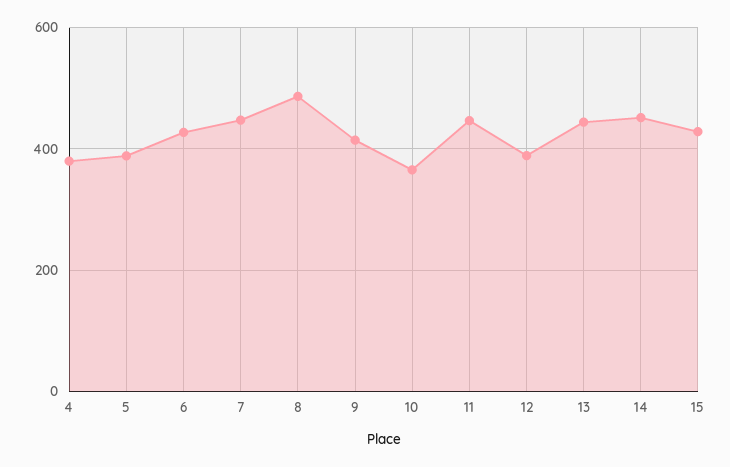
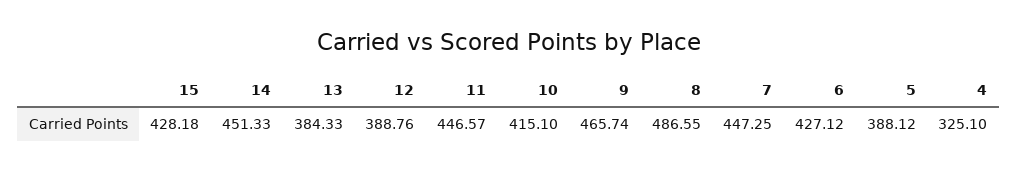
  {
-   "4": 380,
+   "4": 325.1,
    "5": 388.12,
    "6": 427.12,
    "7": 447.25,
    "8": 486.55,
-   "9": 420,
+   "9": 465.74,
-   "10": 360,
+   "10": 415.1,
    "11": 446.57,
    "12": 388.76,
-   "13": 440,
+   "13": 384.33,
    "14": 451.33,
    "15": 428.18
  }

